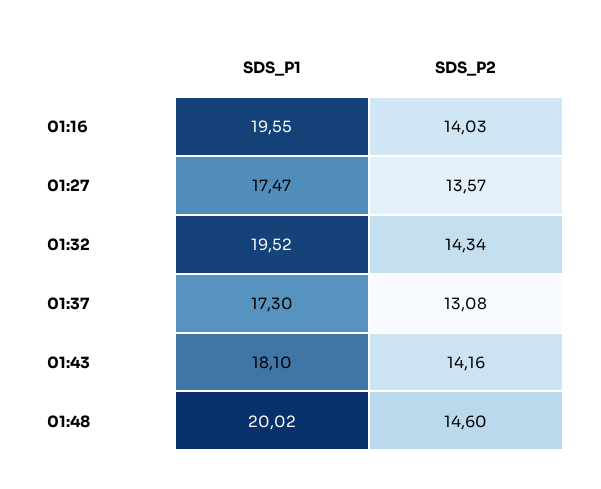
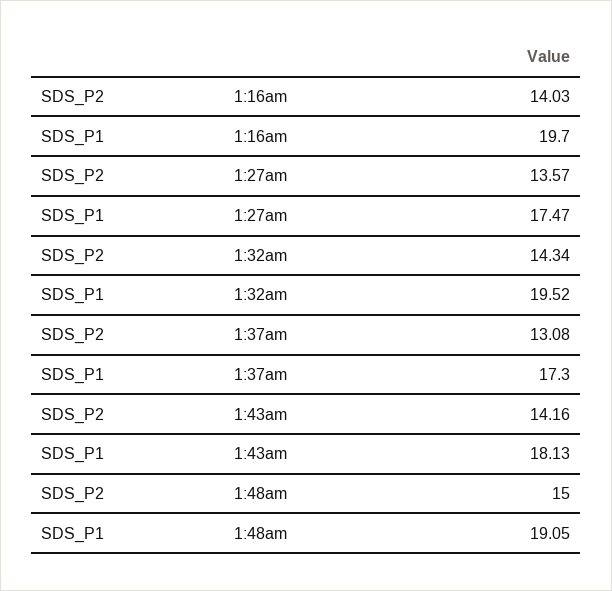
  {
    "SDS_P1": {
-     "01:16": 19.55,
+     "01:16": 19.7,
      "01:27": 17.47,
      "01:32": 19.52,
      "01:37": 17.3,
-     "01:43": 18.1,
+     "01:43": 18.13,
-     "01:48": 20.02
+     "01:48": 19.05
    },
    "SDS_P2": {
      "01:16": 14.03,
      "01:27": 13.57,
      "01:32": 14.34,
      "01:37": 13.08,
      "01:43": 14.16,
-     "01:48": 14.6
+     "01:48": 15
    }
  }

